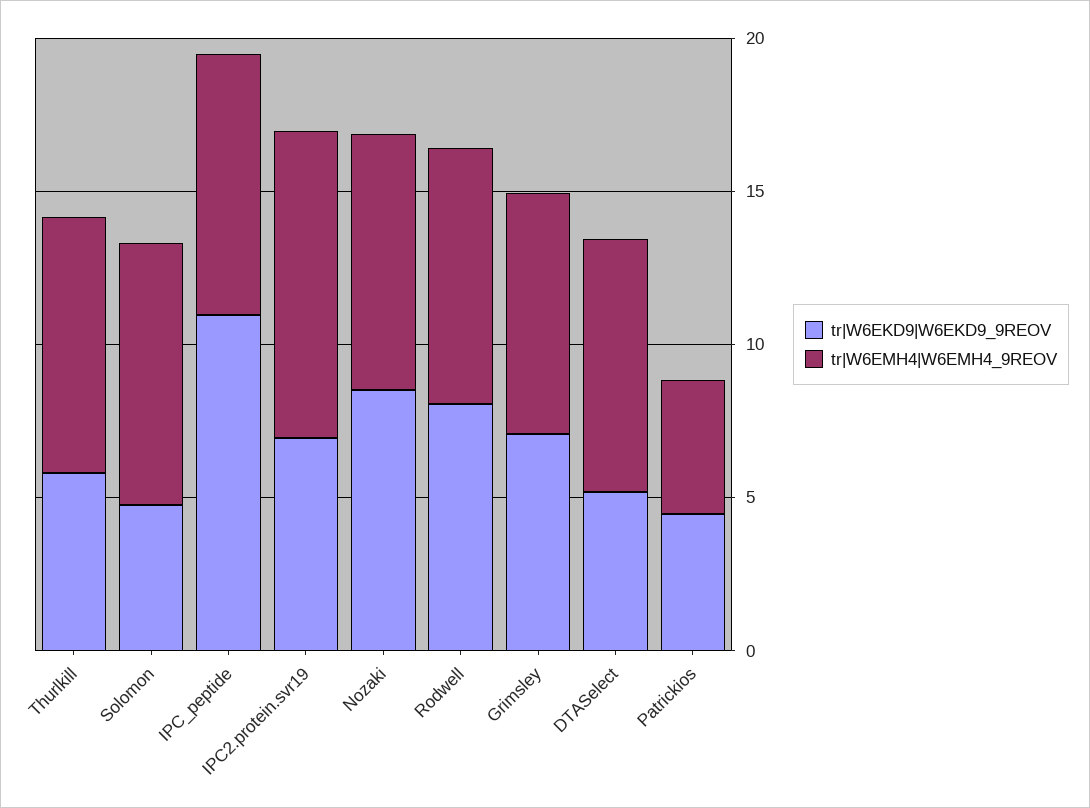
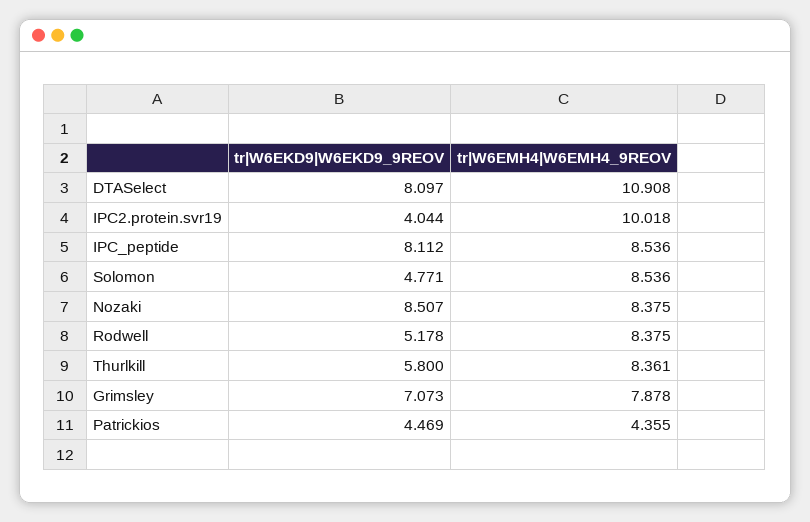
  {
    "tr|W6EKD9|W6EKD9_9REOV": {
      "Thurlkill": 5.8,
      "Solomon": 4.771,
-     "IPC_peptide": 11,
+     "IPC_peptide": 8.112,
-     "IPC2.protein.svr19": 7,
+     "IPC2.protein.svr19": 4.044,
      "Nozaki": 8.507,
-     "Rodwell": 8,
+     "Rodwell": 5.178,
      "Grimsley": 7.073,
-     "DTASelect": 5,
+     "DTASelect": 8.097,
      "Patrickios": 4.469
    },
    "tr|W6EMH4|W6EMH4_9REOV": {
      "Thurlkill": 8.361,
      "Solomon": 8.536,
      "IPC_peptide": 8.536,
      "IPC2.protein.svr19": 10.018,
      "Nozaki": 8.375,
      "Rodwell": 8.375,
      "Grimsley": 7.878,
-     "DTASelect": 8,
+     "DTASelect": 10.908,
      "Patrickios": 4.355
    }
  }

